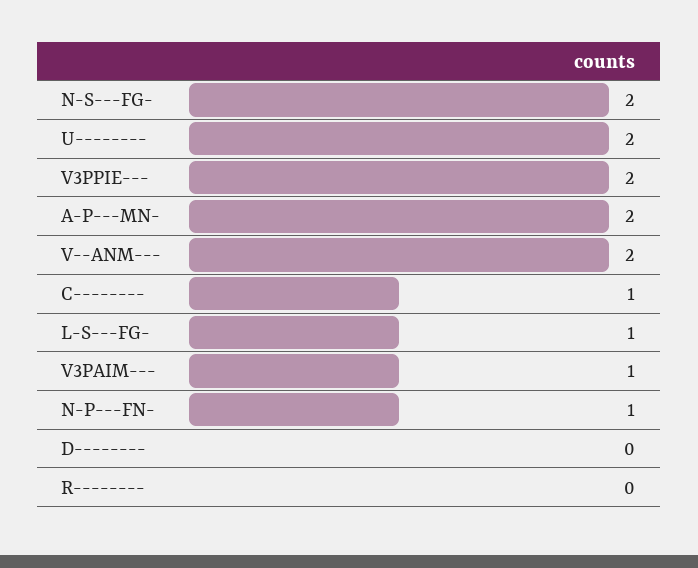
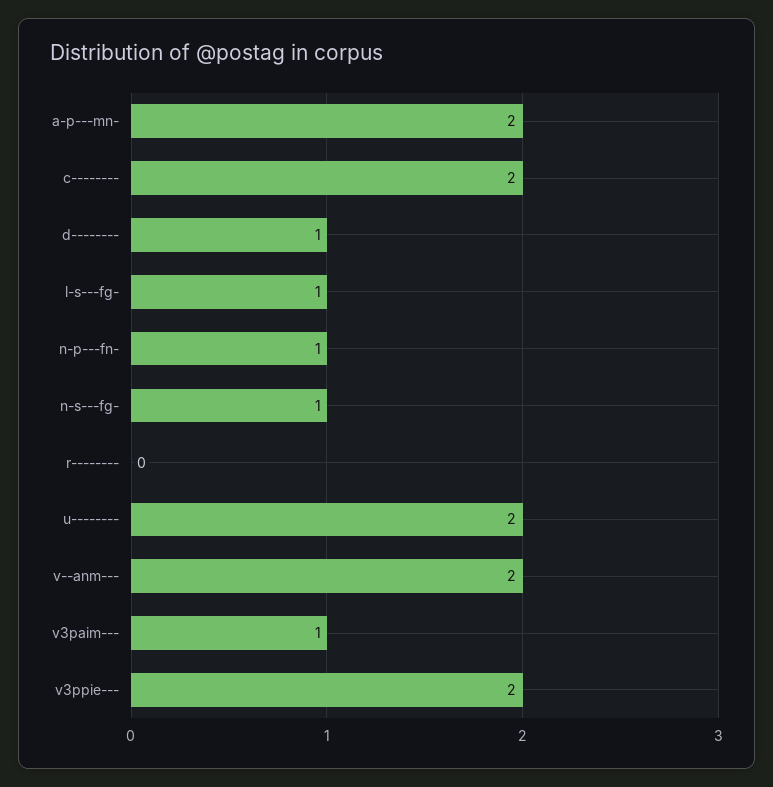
  {
-   "N-S---FG-": 2,
+   "N-S---FG-": 1,
    "U--------": 2,
    "V3PPIE---": 2,
    "A-P---MN-": 2,
    "V--ANM---": 2,
-   "C--------": 1,
+   "C--------": 2,
    "L-S---FG-": 1,
    "V3PAIM---": 1,
    "N-P---FN-": 1,
-   "D--------": 0,
+   "D--------": 1,
    "R--------": 0
  }

